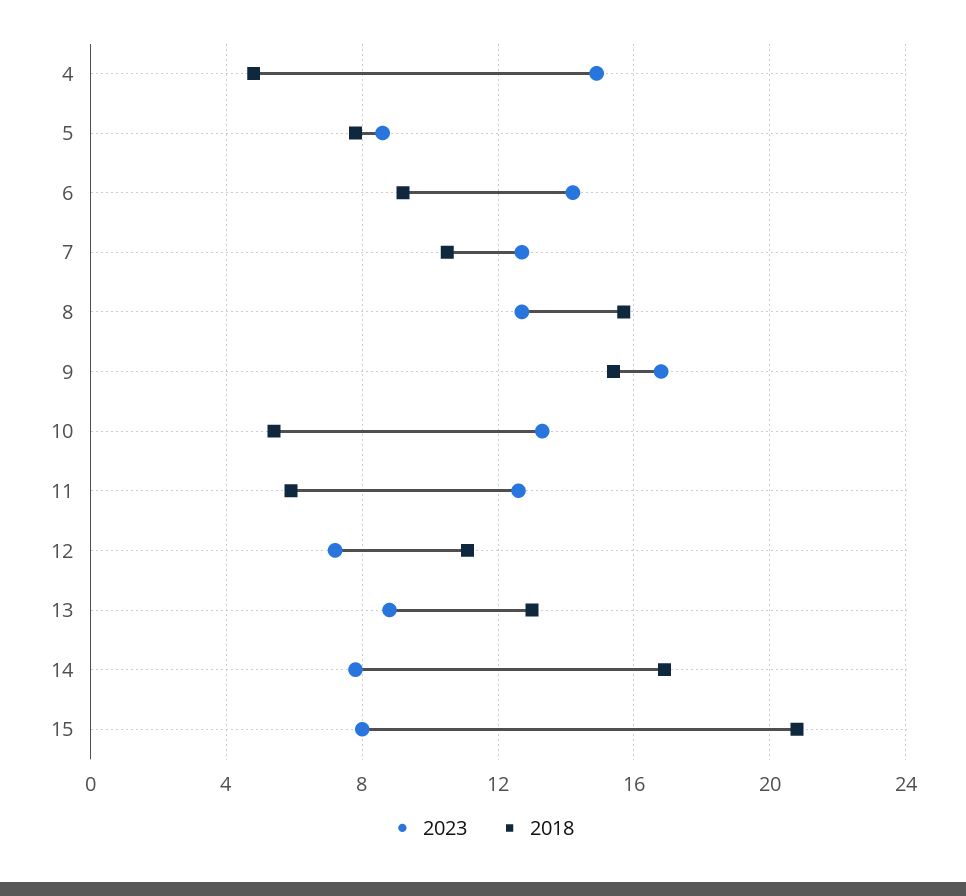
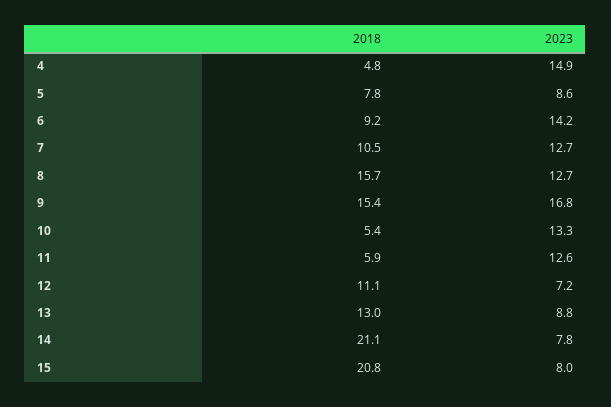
  {
    "2023": {
      "4": 14.9,
      "5": 8.6,
      "6": 14.2,
      "7": 12.7,
      "8": 12.7,
      "9": 16.8,
      "10": 13.3,
      "11": 12.6,
      "12": 7.2,
      "13": 8.8,
      "14": 7.8,
      "15": 8
    },
    "2018": {
      "4": 4.8,
      "5": 7.8,
      "6": 9.2,
      "7": 10.5,
      "8": 15.7,
      "9": 15.4,
      "10": 5.4,
      "11": 5.9,
      "12": 11.1,
      "13": 13,
-     "14": 17,
+     "14": 21.1,
      "15": 20.8
    }
  }

